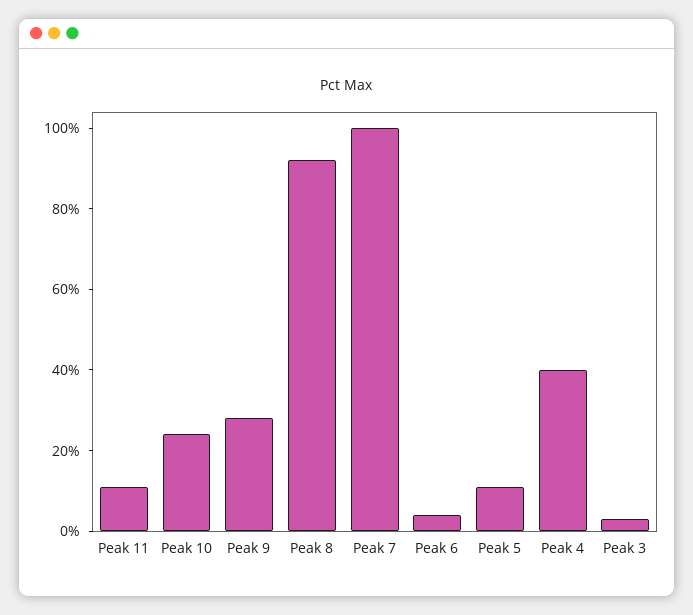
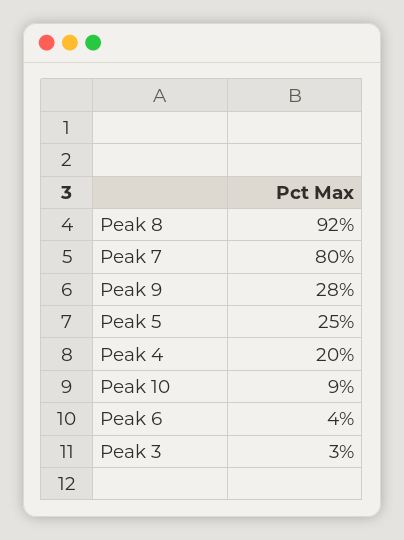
  {
-   "Peak 11": 10,
-   "Peak 10": 25,
+   "Peak 10": 9,
    "Peak 9": 28,
    "Peak 8": 92,
-   "Peak 7": 100,
+   "Peak 7": 80,
    "Peak 6": 4,
-   "Peak 5": 10,
+   "Peak 5": 25,
-   "Peak 4": 40,
+   "Peak 4": 20,
    "Peak 3": 3
  }

